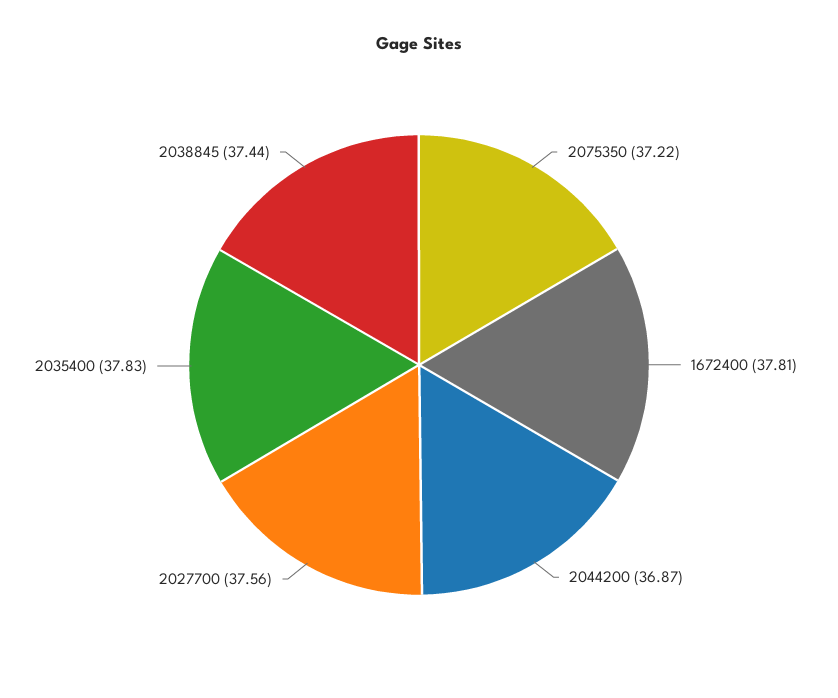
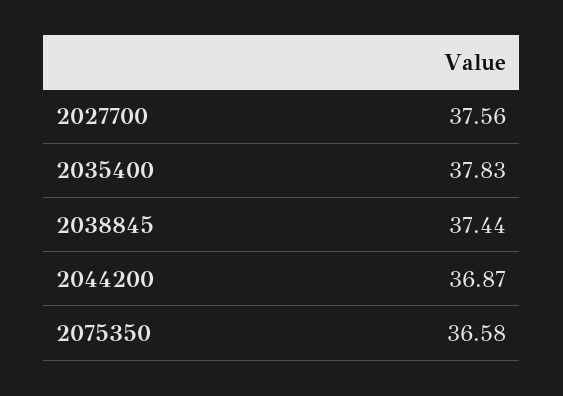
  {
-   "2075350": 37.22,
+   "2075350": 36.58,
-   "1672400": 37.81,
    "2044200": 36.87,
    "2027700": 37.56,
    "2035400": 37.83,
    "2038845": 37.44
  }

